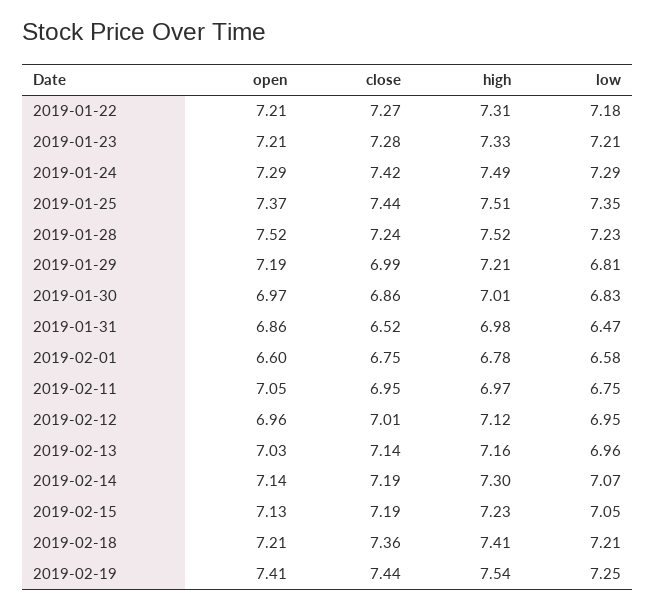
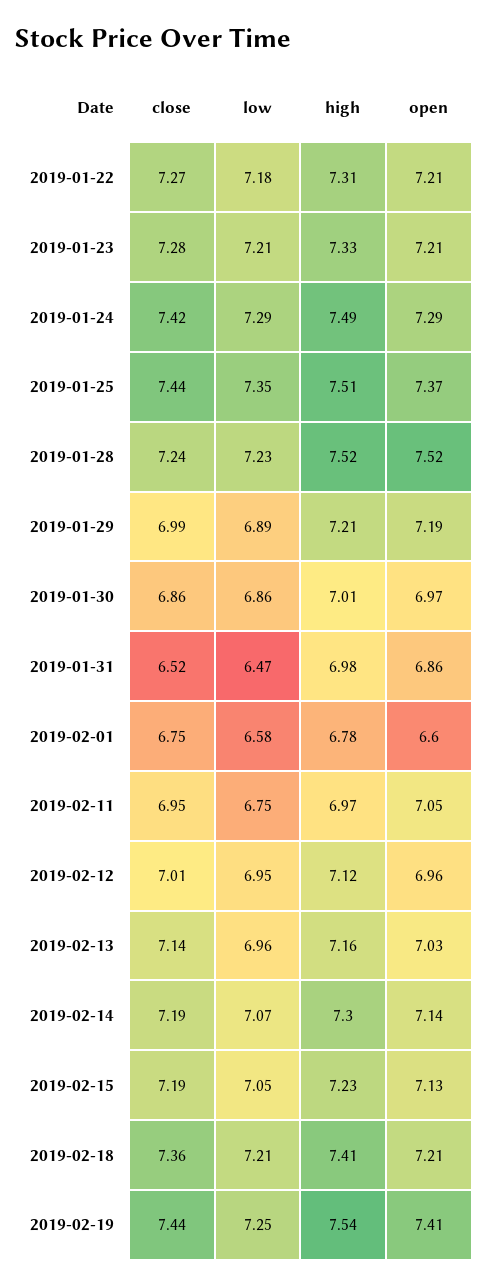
  {
    "open": {
      "2019-01-22": 7.21,
      "2019-01-23": 7.21,
      "2019-01-24": 7.29,
      "2019-01-25": 7.37,
      "2019-01-28": 7.52,
      "2019-01-29": 7.19,
      "2019-01-30": 6.97,
      "2019-01-31": 6.86,
      "2019-02-01": 6.6,
      "2019-02-11": 7.05,
      "2019-02-12": 6.96,
      "2019-02-13": 7.03,
      "2019-02-14": 7.14,
      "2019-02-15": 7.13,
      "2019-02-18": 7.21,
      "2019-02-19": 7.41
    },
    "close": {
      "2019-01-22": 7.27,
      "2019-01-23": 7.28,
      "2019-01-24": 7.42,
      "2019-01-25": 7.44,
      "2019-01-28": 7.24,
      "2019-01-29": 6.99,
      "2019-01-30": 6.86,
      "2019-01-31": 6.52,
      "2019-02-01": 6.75,
      "2019-02-11": 6.95,
      "2019-02-12": 7.01,
      "2019-02-13": 7.14,
      "2019-02-14": 7.19,
      "2019-02-15": 7.19,
      "2019-02-18": 7.36,
      "2019-02-19": 7.44
    },
    "high": {
      "2019-01-22": 7.31,
      "2019-01-23": 7.33,
      "2019-01-24": 7.49,
      "2019-01-25": 7.51,
      "2019-01-28": 7.52,
      "2019-01-29": 7.21,
      "2019-01-30": 7.01,
      "2019-01-31": 6.98,
      "2019-02-01": 6.78,
      "2019-02-11": 6.97,
      "2019-02-12": 7.12,
      "2019-02-13": 7.16,
      "2019-02-14": 7.3,
      "2019-02-15": 7.23,
      "2019-02-18": 7.41,
      "2019-02-19": 7.54
    },
    "low": {
      "2019-01-22": 7.18,
      "2019-01-23": 7.21,
      "2019-01-24": 7.29,
      "2019-01-25": 7.35,
      "2019-01-28": 7.23,
-     "2019-01-29": 6.81,
+     "2019-01-29": 6.89,
-     "2019-01-30": 6.83,
+     "2019-01-30": 6.86,
      "2019-01-31": 6.47,
      "2019-02-01": 6.58,
      "2019-02-11": 6.75,
      "2019-02-12": 6.95,
      "2019-02-13": 6.96,
      "2019-02-14": 7.07,
      "2019-02-15": 7.05,
      "2019-02-18": 7.21,
      "2019-02-19": 7.25
    }
  }

